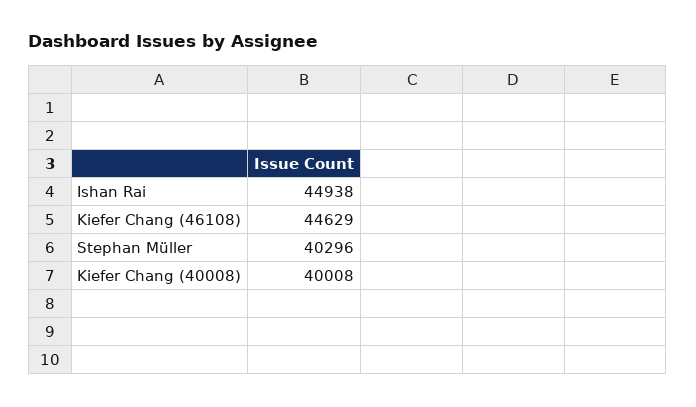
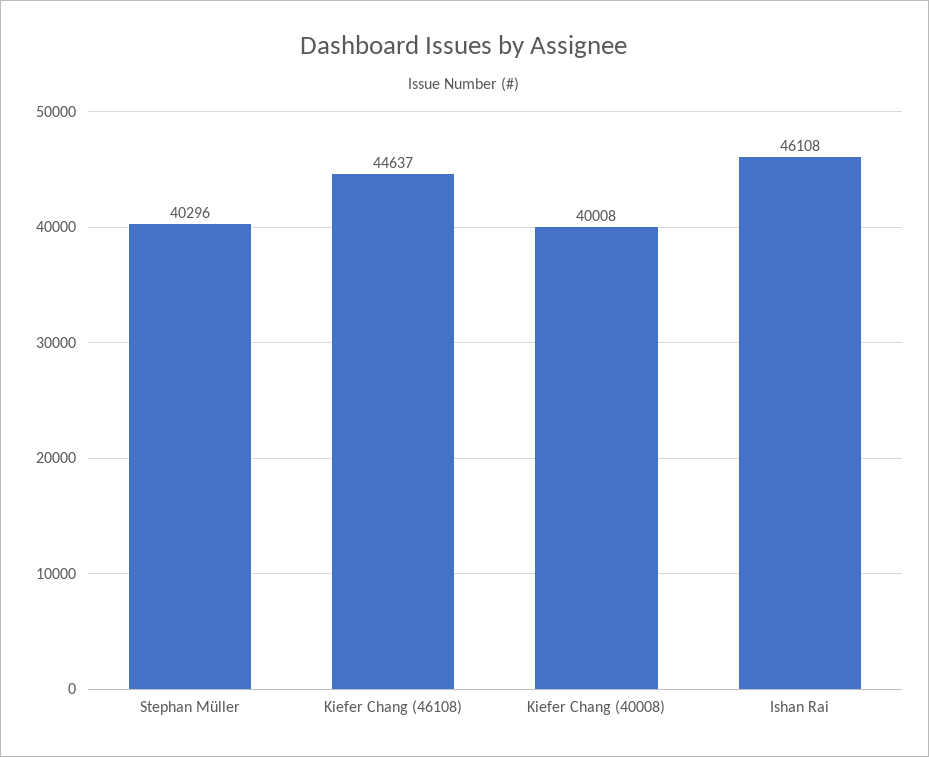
  {
-   "Ishan Rai": 44938,
+   "Ishan Rai": 46108,
-   "Kiefer Chang (46108)": 44629,
+   "Kiefer Chang (46108)": 44637,
    "Stephan Müller": 40296,
    "Kiefer Chang (40008)": 40008
  }

